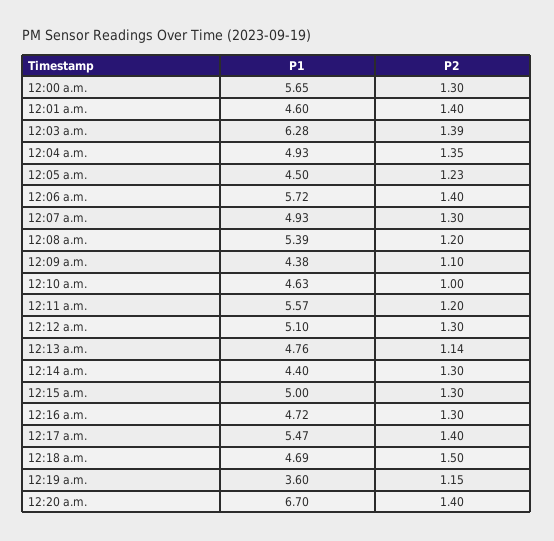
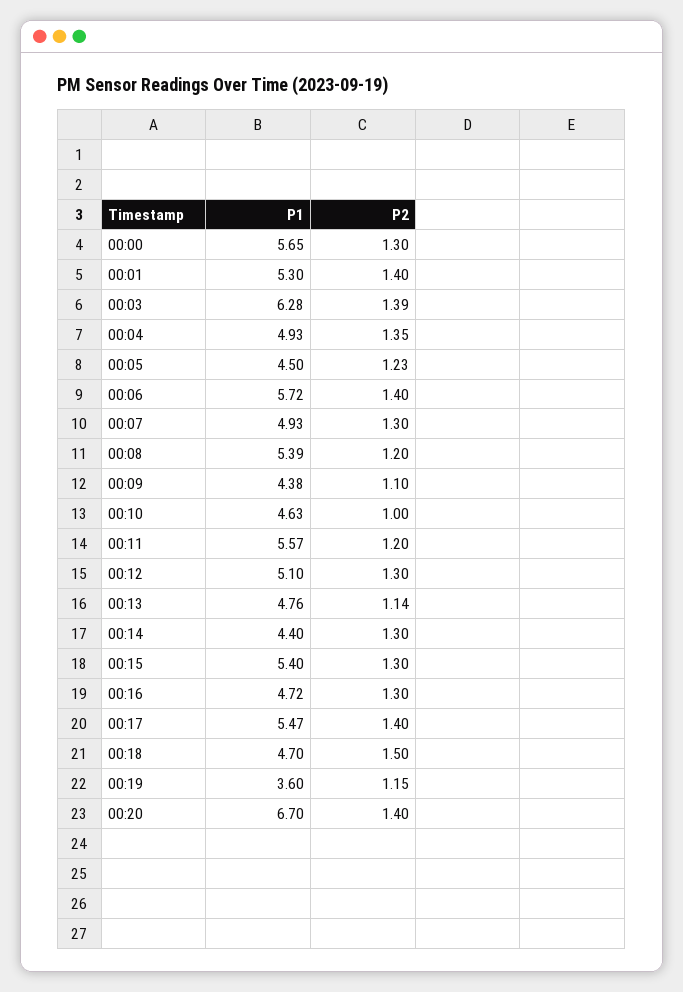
  {
    "P1": {
      "12:00 a.m.": 5.65,
-     "12:01 a.m.": 4.6,
+     "12:01 a.m.": 5.3,
      "12:03 a.m.": 6.28,
      "12:04 a.m.": 4.93,
      "12:05 a.m.": 4.5,
      "12:06 a.m.": 5.72,
      "12:07 a.m.": 4.93,
      "12:08 a.m.": 5.39,
      "12:09 a.m.": 4.38,
      "12:10 a.m.": 4.63,
      "12:11 a.m.": 5.57,
      "12:12 a.m.": 5.1,
      "12:13 a.m.": 4.76,
      "12:14 a.m.": 4.4,
-     "12:15 a.m.": 5,
+     "12:15 a.m.": 5.4,
      "12:16 a.m.": 4.72,
      "12:17 a.m.": 5.47,
-     "12:18 a.m.": 4.69,
+     "12:18 a.m.": 4.7,
      "12:19 a.m.": 3.6,
      "12:20 a.m.": 6.7
    },
    "P2": {
      "12:00 a.m.": 1.3,
      "12:01 a.m.": 1.4,
      "12:03 a.m.": 1.39,
      "12:04 a.m.": 1.35,
      "12:05 a.m.": 1.23,
      "12:06 a.m.": 1.4,
      "12:07 a.m.": 1.3,
      "12:08 a.m.": 1.2,
      "12:09 a.m.": 1.1,
      "12:10 a.m.": 1,
      "12:11 a.m.": 1.2,
      "12:12 a.m.": 1.3,
      "12:13 a.m.": 1.14,
      "12:14 a.m.": 1.3,
      "12:15 a.m.": 1.3,
      "12:16 a.m.": 1.3,
      "12:17 a.m.": 1.4,
      "12:18 a.m.": 1.5,
      "12:19 a.m.": 1.15,
      "12:20 a.m.": 1.4
    }
  }

